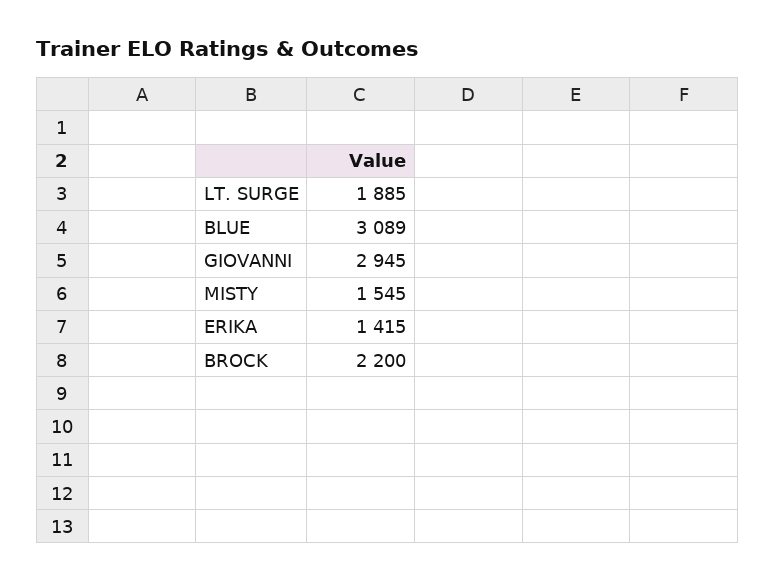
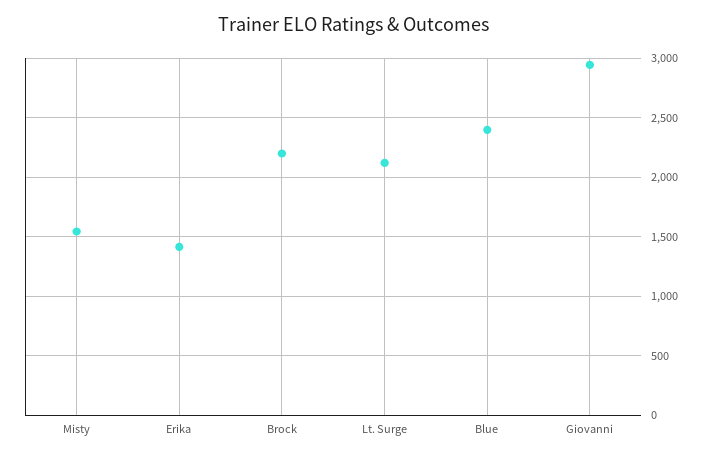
  {
-   "LT. SURGE": 1885,
+   "LT. SURGE": 2100,
-   "BLUE": 3089,
+   "BLUE": 2400,
    "GIOVANNI": 2945,
    "MISTY": 1545,
    "ERIKA": 1415,
    "BROCK": 2200
  }

